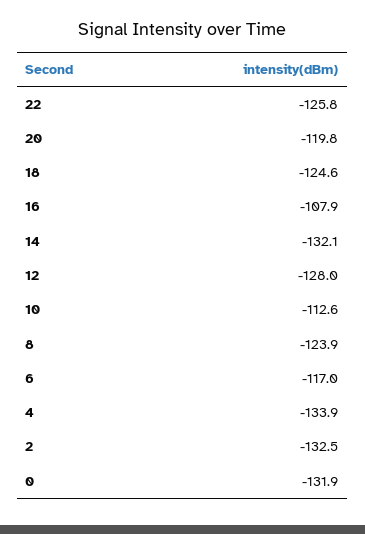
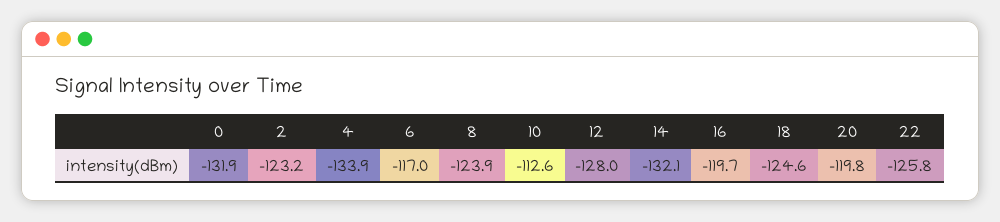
  {
    "22": -125.8,
    "20": -119.8,
    "18": -124.6,
-   "16": -107.9,
+   "16": -119.7,
    "14": -132.1,
    "12": -128,
    "10": -112.6,
    "8": -123.9,
    "6": -117,
    "4": -133.9,
-   "2": -132.5,
+   "2": -123.2,
    "0": -131.9
  }

